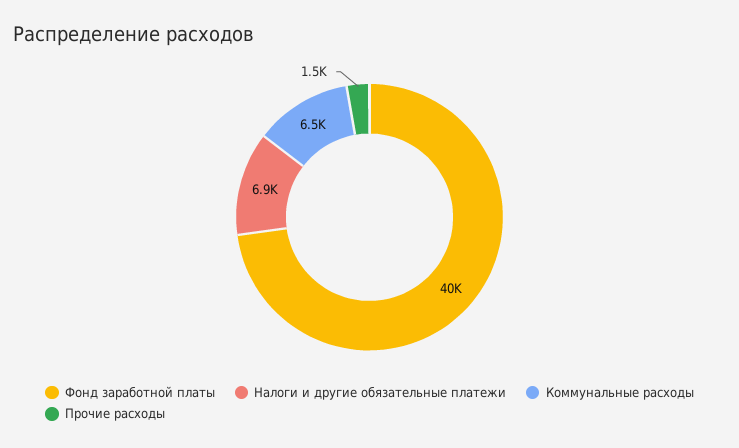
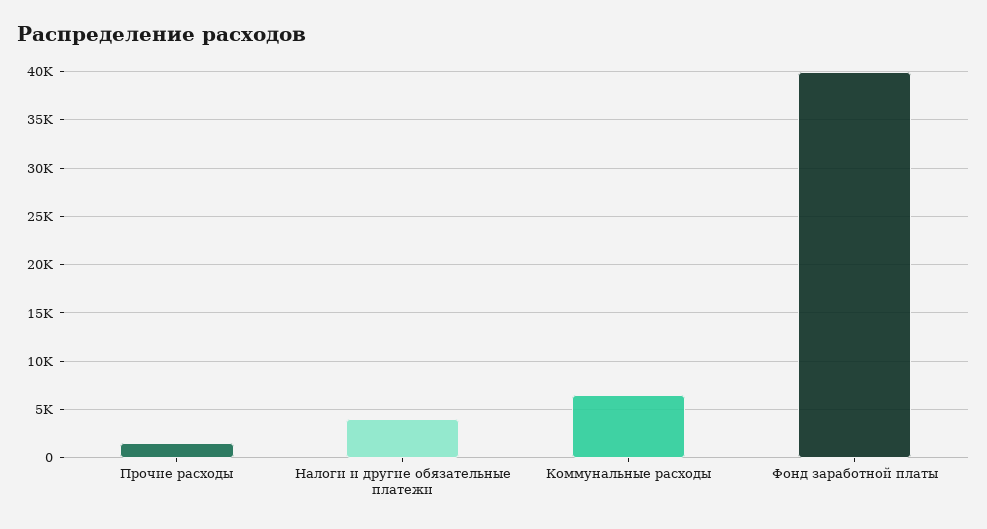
  {
    "Фонд заработной платы": 40000,
-   "Налоги и другие обязательные платежи": 6900,
+   "Налоги и другие обязательные платежи": 4000,
    "Коммунальные расходы": 6500,
    "Прочие расходы": 1500
  }

